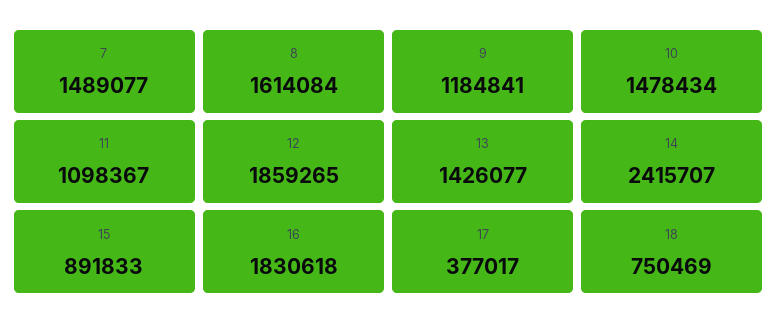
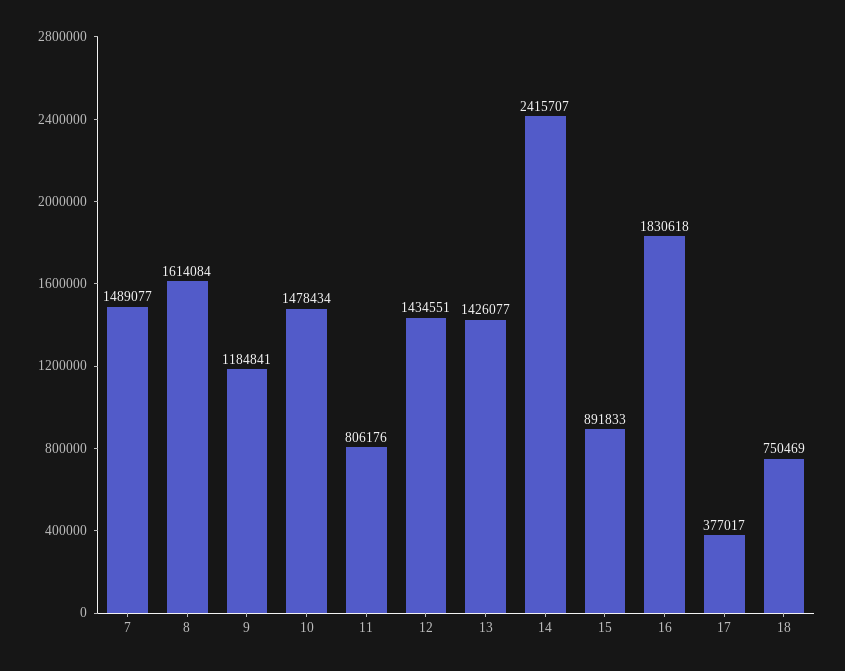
  {
    "7": 1489077,
    "8": 1614084,
    "9": 1184841,
    "10": 1478434,
-   "11": 1098367,
+   "11": 806176,
-   "12": 1859265,
+   "12": 1434551,
    "13": 1426077,
    "14": 2415707,
    "15": 891833,
    "16": 1830618,
    "17": 377017,
    "18": 750469
  }

